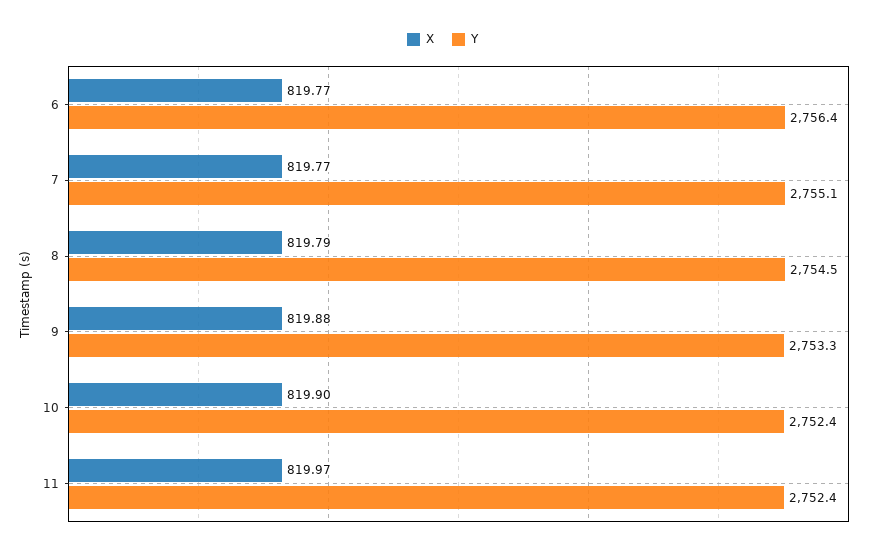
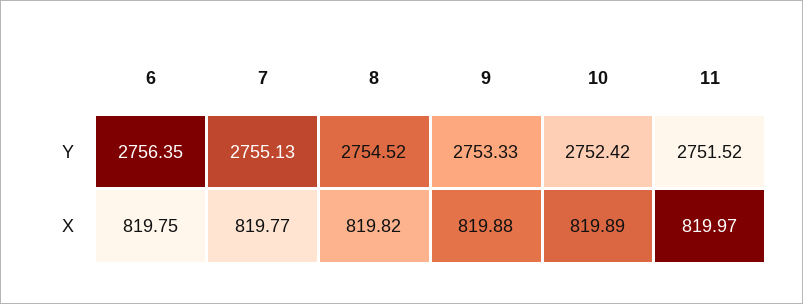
  {
    "X": {
-     "6": 819.77,
+     "6": 819.75,
      "7": 819.77,
-     "8": 819.79,
+     "8": 819.82,
      "9": 819.88,
-     "10": 819.9,
+     "10": 819.89,
      "11": 819.97
    },
    "Y": {
      "6": 2756.35,
      "7": 2755.13,
      "8": 2754.52,
      "9": 2753.33,
      "10": 2752.42,
-     "11": 2752.4
+     "11": 2751.52
    }
  }

